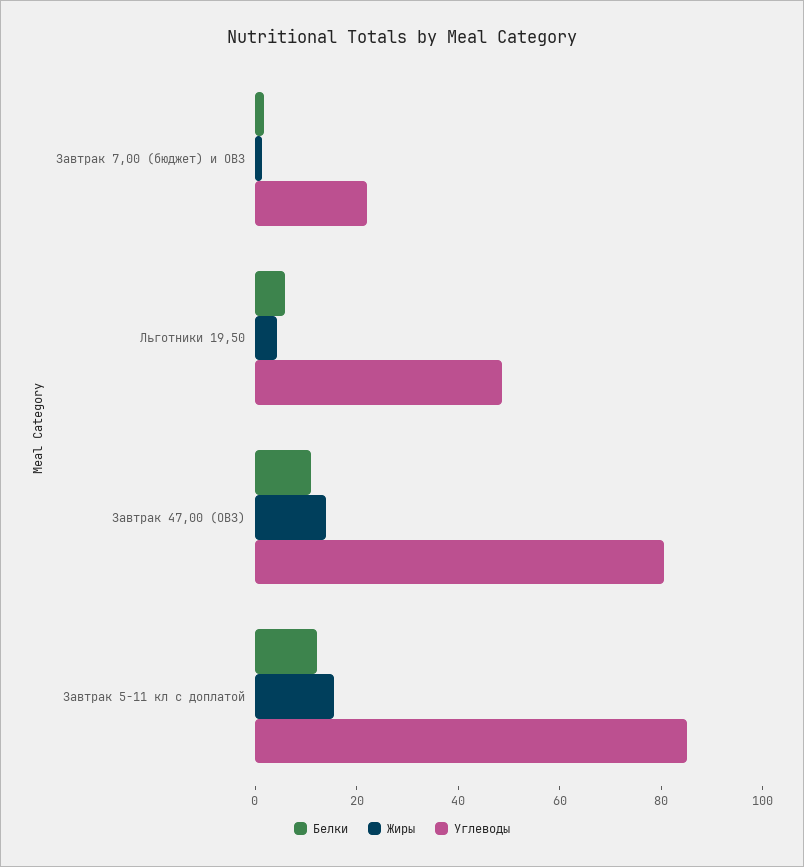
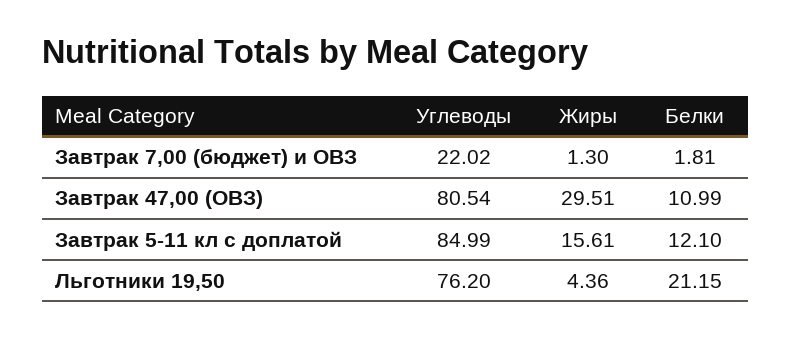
  {
    "Белки": {
      "Завтрак 7,00 (бюджет) и ОВЗ": 1.81,
-     "Льготники 19,50": 5,
+     "Льготники 19,50": 21.15,
      "Завтрак 47,00 (ОВЗ)": 10.99,
      "Завтрак 5-11 кл с доплатой": 12.1
    },
    "Жиры": {
      "Завтрак 7,00 (бюджет) и ОВЗ": 1.3,
      "Льготники 19,50": 4.36,
-     "Завтрак 47,00 (ОВЗ)": 15,
+     "Завтрак 47,00 (ОВЗ)": 29.51,
      "Завтрак 5-11 кл с доплатой": 15.61
    },
    "Углеводы": {
      "Завтрак 7,00 (бюджет) и ОВЗ": 22.02,
-     "Льготники 19,50": 50,
+     "Льготники 19,50": 76.2,
      "Завтрак 47,00 (ОВЗ)": 80.54,
      "Завтрак 5-11 кл с доплатой": 84.99
    }
  }

